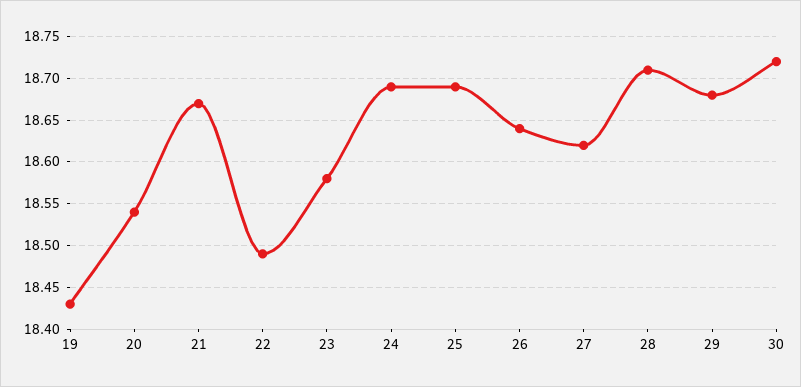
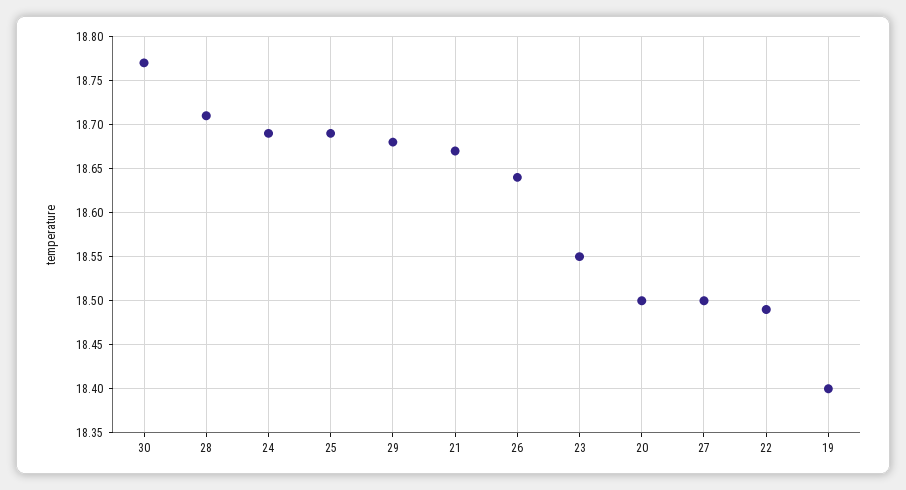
  {
-   "19": 18.43,
+   "19": 18.4,
-   "20": 18.54,
+   "20": 18.5,
    "21": 18.67,
    "22": 18.49,
-   "23": 18.58,
+   "23": 18.55,
    "24": 18.69,
    "25": 18.69,
    "26": 18.64,
-   "27": 18.62,
+   "27": 18.5,
    "28": 18.71,
    "29": 18.68,
-   "30": 18.72
+   "30": 18.77
  }

